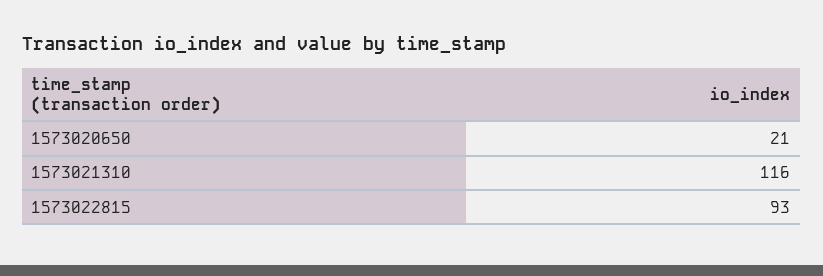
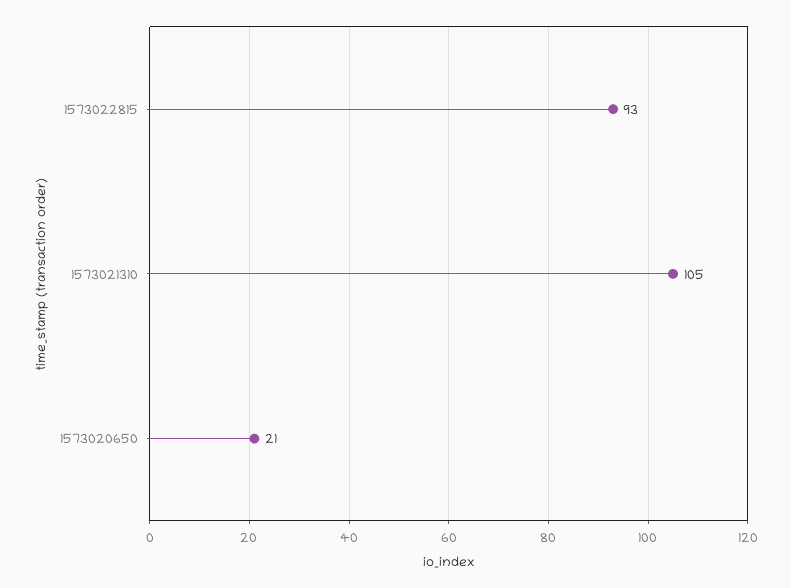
  {
    "1573020650": 21,
-   "1573021310": 116,
+   "1573021310": 105,
    "1573022815": 93
  }

